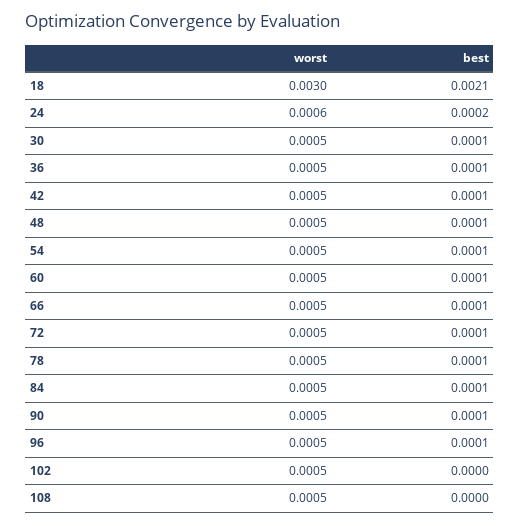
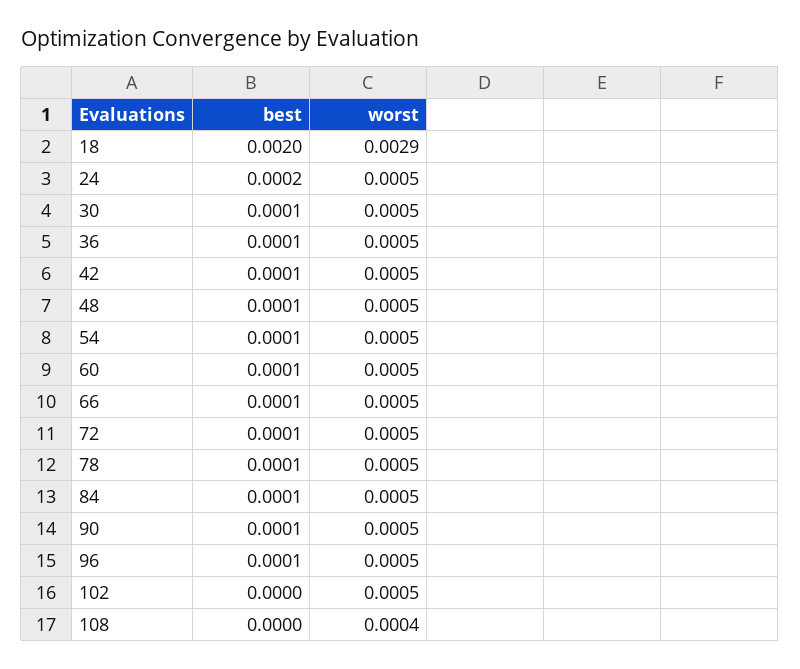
  {
    "worst": {
-     "18": 0.003,
+     "18": 0.0029,
-     "24": 0.0006,
+     "24": 0.0005,
      "30": 0.0005,
      "36": 0.0005,
      "42": 0.0005,
      "48": 0.0005,
      "54": 0.0005,
      "60": 0.0005,
      "66": 0.0005,
      "72": 0.0005,
      "78": 0.0005,
      "84": 0.0005,
      "90": 0.0005,
      "96": 0.0005,
      "102": 0.0005,
-     "108": 0.0005
+     "108": 0.0004
    },
    "best": {
-     "18": 0.0021,
+     "18": 0.002,
      "24": 0.0002,
      "30": 0.0001,
      "36": 0.0001,
      "42": 0.0001,
      "48": 0.0001,
      "54": 0.0001,
      "60": 0.0001,
      "66": 0.0001,
      "72": 0.0001,
      "78": 0.0001,
      "84": 0.0001,
      "90": 0.0001,
      "96": 0.0001,
      "102": 0,
      "108": 0
    }
  }

